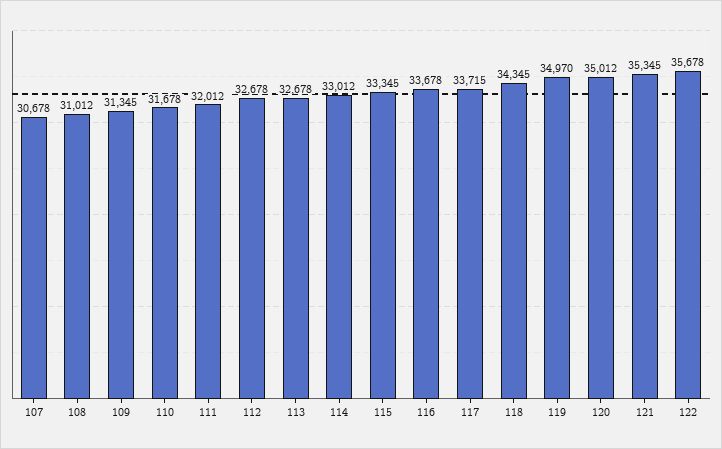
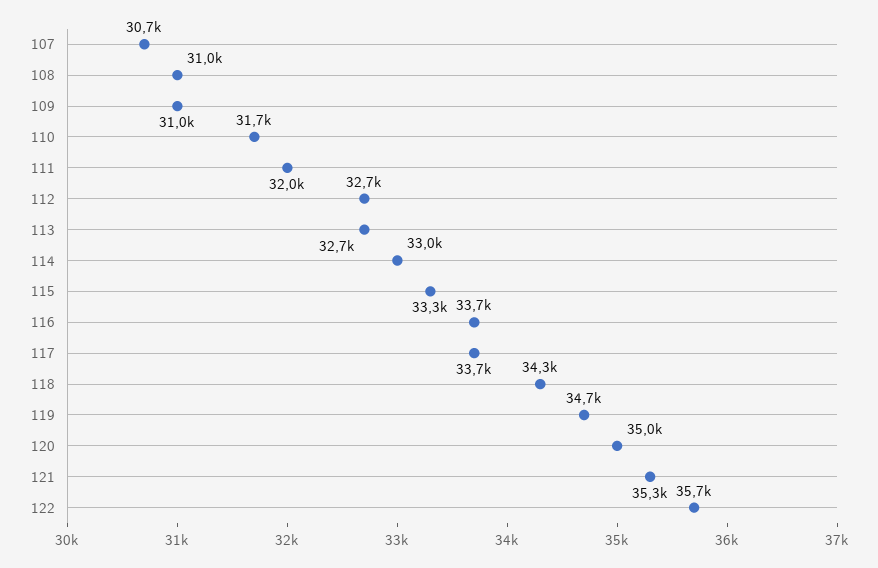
  {
    "107": 30678,
    "108": 31012,
-   "109": 31345,
+   "109": 31000,
    "110": 31678,
    "111": 32012,
    "112": 32678,
    "113": 32678,
    "114": 33012,
    "115": 33345,
    "116": 33678,
    "117": 33715,
    "118": 34345,
-   "119": 34970,
+   "119": 34700,
    "120": 35012,
    "121": 35345,
    "122": 35678
  }

